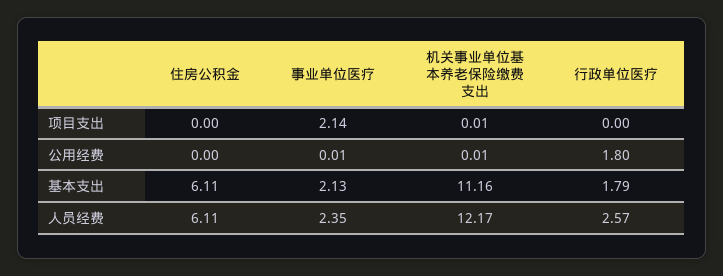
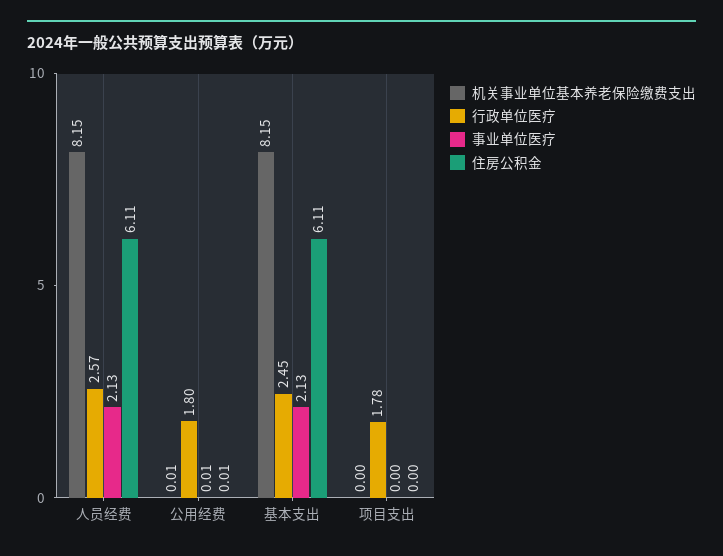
  {
    "住房公积金": {
      "项目支出": 0,
-     "公用经费": 0,
+     "公用经费": 0.01,
      "基本支出": 6.11,
      "人员经费": 6.11
    },
    "事业单位医疗": {
-     "项目支出": 2.14,
+     "项目支出": 0,
      "公用经费": 0.01,
      "基本支出": 2.13,
-     "人员经费": 2.35
+     "人员经费": 2.13
    },
    "机关事业单位基本养老保险缴费支出": {
-     "项目支出": 0.01,
+     "项目支出": 0,
      "公用经费": 0.01,
-     "基本支出": 11.16,
+     "基本支出": 8.15,
-     "人员经费": 12.17
+     "人员经费": 8.15
    },
    "行政单位医疗": {
-     "项目支出": 0,
+     "项目支出": 1.78,
      "公用经费": 1.8,
-     "基本支出": 1.79,
+     "基本支出": 2.45,
      "人员经费": 2.57
    }
  }

